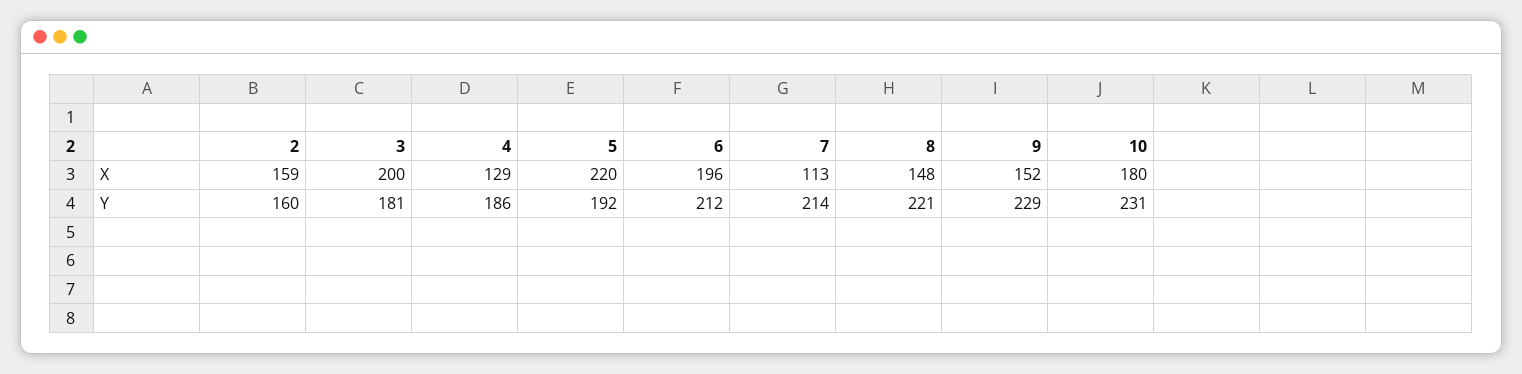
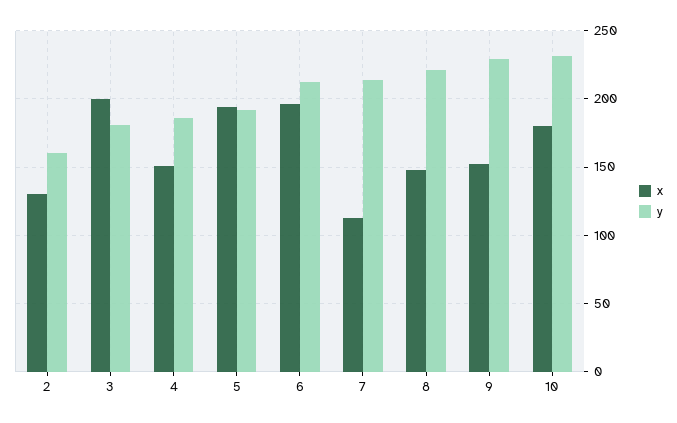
  {
    "X": {
-     "2": 159,
+     "2": 130,
      "3": 200,
-     "4": 129,
+     "4": 150,
-     "5": 220,
+     "5": 195,
      "6": 196,
      "7": 113,
      "8": 148,
      "9": 152,
      "10": 180
    },
    "Y": {
      "2": 160,
      "3": 181,
      "4": 186,
      "5": 192,
      "6": 212,
      "7": 214,
      "8": 221,
      "9": 229,
      "10": 231
    }
  }

